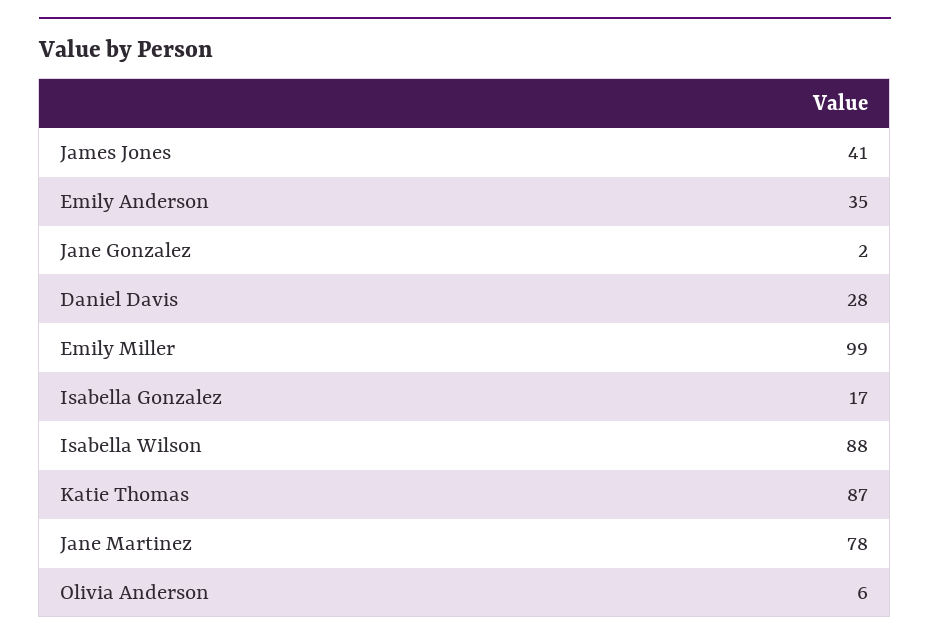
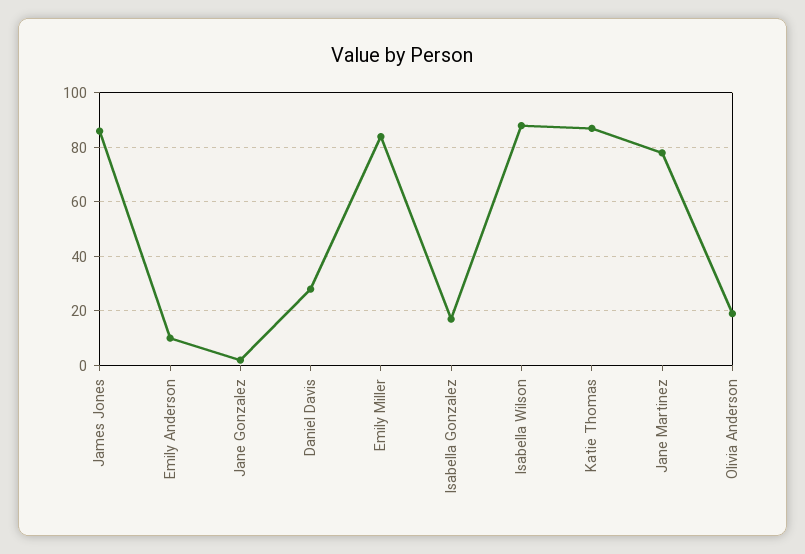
  {
-   "James Jones": 41,
+   "James Jones": 85,
-   "Emily Anderson": 35,
+   "Emily Anderson": 10,
    "Jane Gonzalez": 2,
    "Daniel Davis": 28,
-   "Emily Miller": 99,
+   "Emily Miller": 85,
    "Isabella Gonzalez": 17,
    "Isabella Wilson": 88,
    "Katie Thomas": 87,
    "Jane Martinez": 78,
-   "Olivia Anderson": 6
+   "Olivia Anderson": 20
  }

